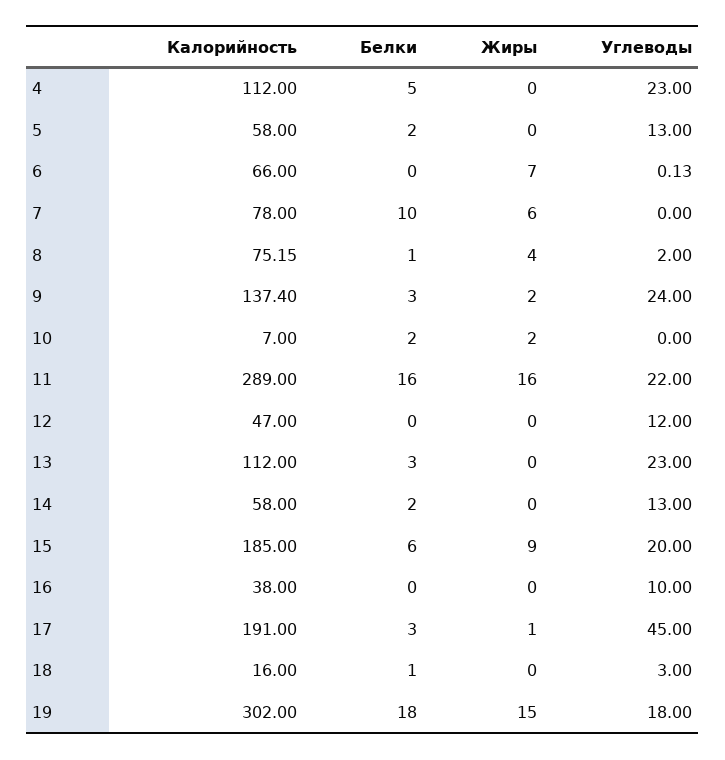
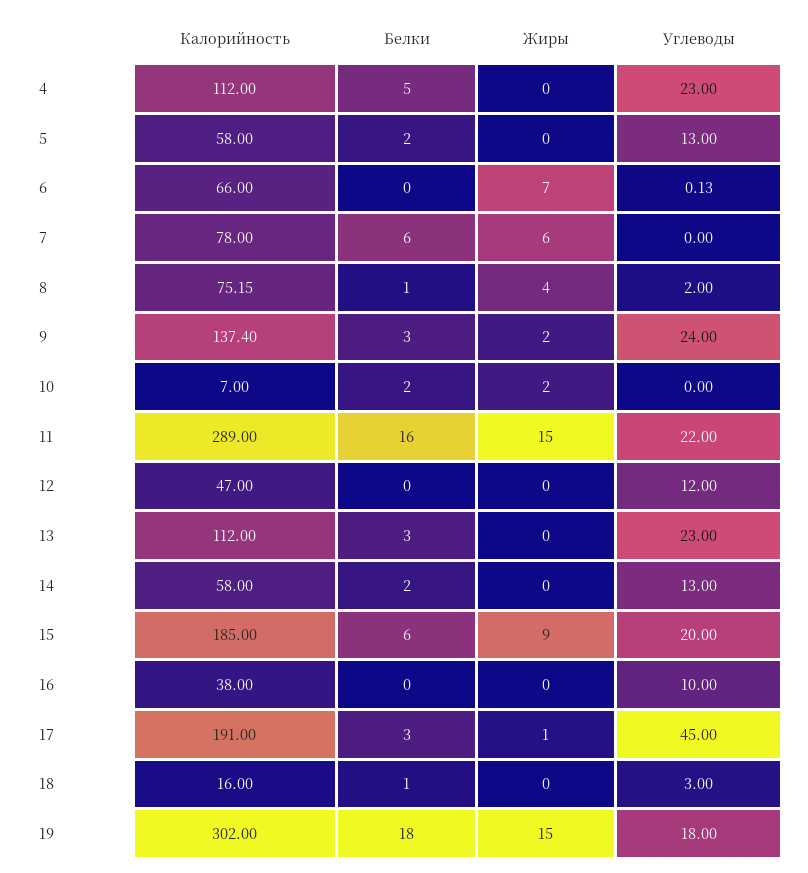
  {
    "Калорийность": {
      "4": 112,
      "5": 58,
      "6": 66,
      "7": 78,
      "8": 75.15,
      "9": 137.4,
      "10": 7,
      "11": 289,
      "12": 47,
      "13": 112,
      "14": 58,
      "15": 185,
      "16": 38,
      "17": 191,
      "18": 16,
      "19": 302
    },
    "Белки": {
      "4": 5,
      "5": 2,
      "6": 0,
-     "7": 10,
+     "7": 6,
      "8": 1,
      "9": 3,
      "10": 2,
      "11": 16,
      "12": 0,
      "13": 3,
      "14": 2,
      "15": 6,
      "16": 0,
      "17": 3,
      "18": 1,
      "19": 18
    },
    "Жиры": {
      "4": 0,
      "5": 0,
      "6": 7,
      "7": 6,
      "8": 4,
      "9": 2,
      "10": 2,
-     "11": 16,
+     "11": 15,
      "12": 0,
      "13": 0,
      "14": 0,
      "15": 9,
      "16": 0,
      "17": 1,
      "18": 0,
      "19": 15
    },
    "Углеводы": {
      "4": 23,
      "5": 13,
      "6": 0.13,
      "7": 0,
      "8": 2,
      "9": 24,
      "10": 0,
      "11": 22,
      "12": 12,
      "13": 23,
      "14": 13,
      "15": 20,
      "16": 10,
      "17": 45,
      "18": 3,
      "19": 18
    }
  }

